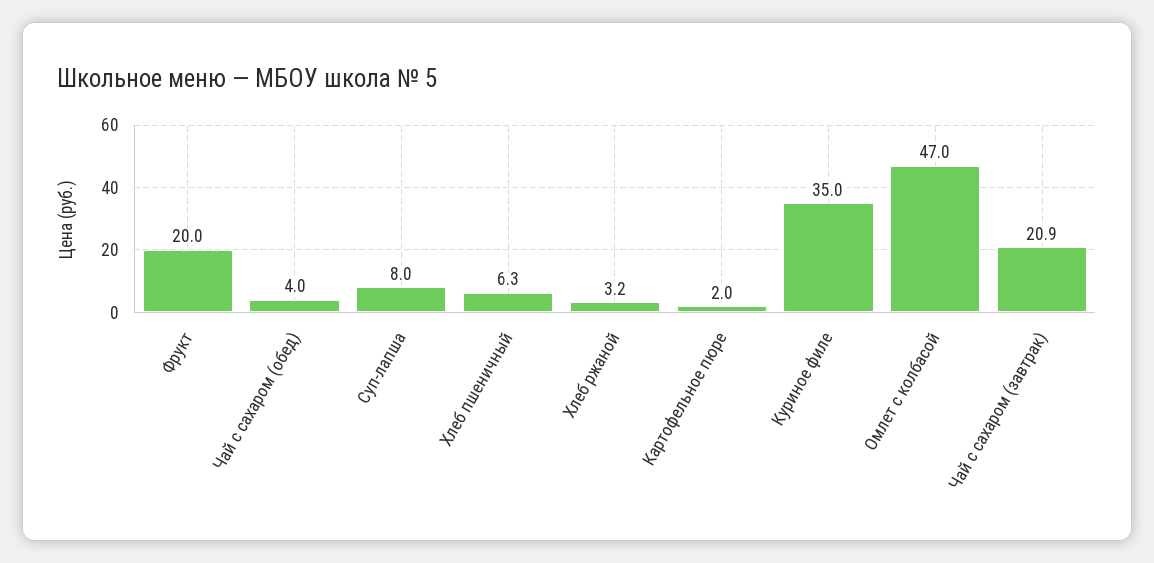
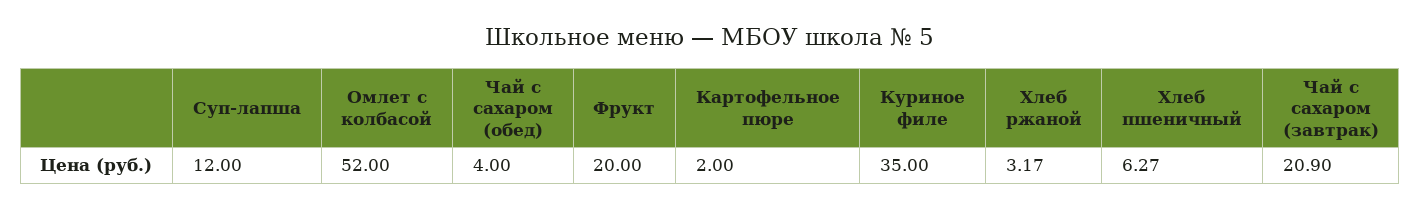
  {
    "Фрукт": 20,
    "Чай с сахаром (обед)": 4,
-   "Суп-лапша": 8,
+   "Суп-лапша": 12,
    "Хлеб пшеничный": 6.27,
    "Хлеб ржаной": 3.17,
    "Картофельное пюре": 2,
    "Куриное филе": 35,
-   "Омлет с колбасой": 47,
+   "Омлет с колбасой": 52,
    "Чай с сахаром (завтрак)": 20.9
  }

